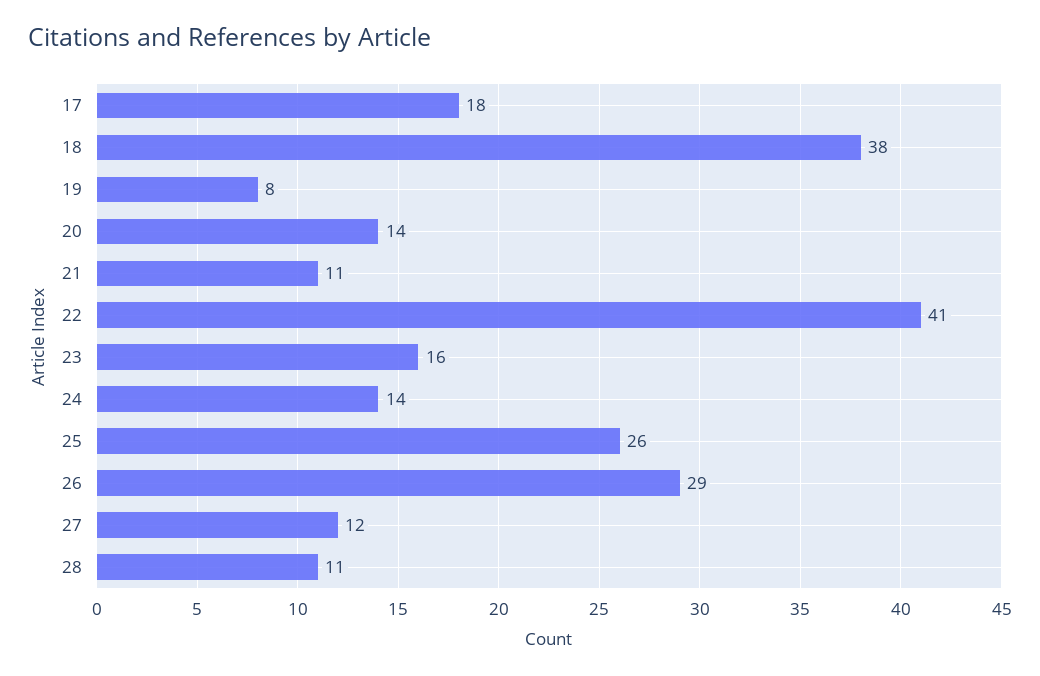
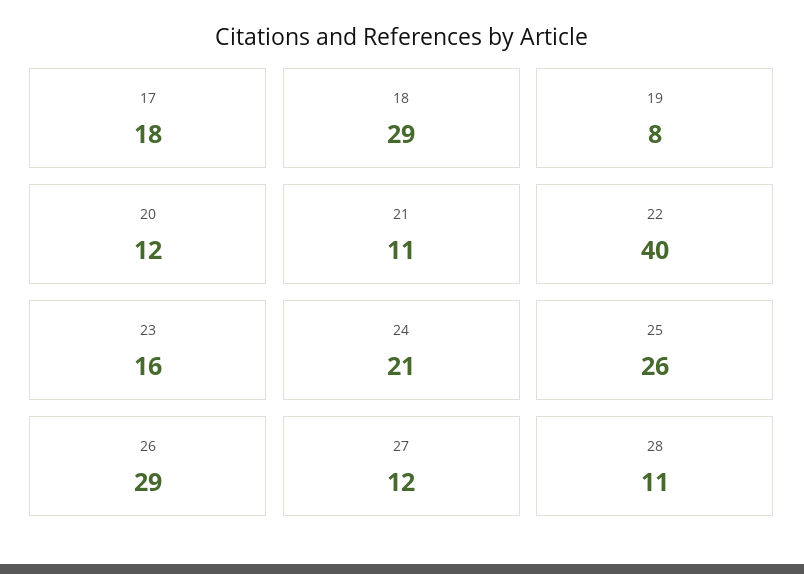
  {
    "17": 18,
-   "18": 38,
+   "18": 29,
    "19": 8,
-   "20": 14,
+   "20": 12,
    "21": 11,
-   "22": 41,
+   "22": 40,
    "23": 16,
-   "24": 14,
+   "24": 21,
    "25": 26,
    "26": 29,
    "27": 12,
    "28": 11
  }

